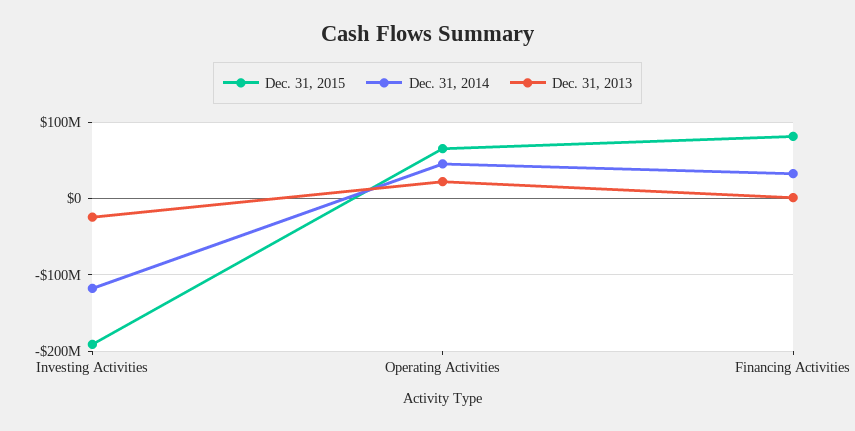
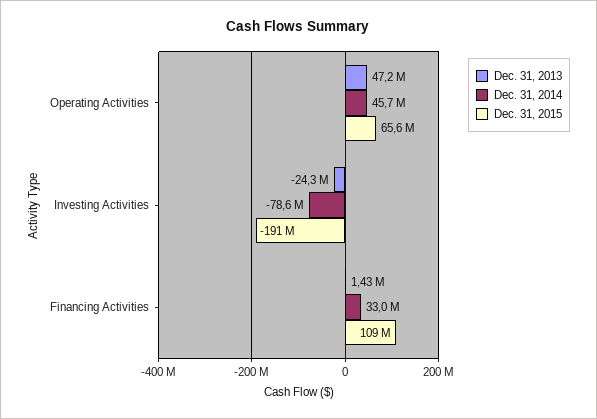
  {
    "Dec. 31, 2015": {
      "Investing Activities": -191000000,
      "Operating Activities": 65600000,
-     "Financing Activities": 80000000
+     "Financing Activities": 109000000
    },
    "Dec. 31, 2014": {
-     "Investing Activities": -120000000,
+     "Investing Activities": -78600000,
      "Operating Activities": 45700000,
      "Financing Activities": 33000000
    },
    "Dec. 31, 2013": {
      "Investing Activities": -24300000,
-     "Operating Activities": 20000000,
+     "Operating Activities": 47200000,
      "Financing Activities": 1430000
    }
  }

